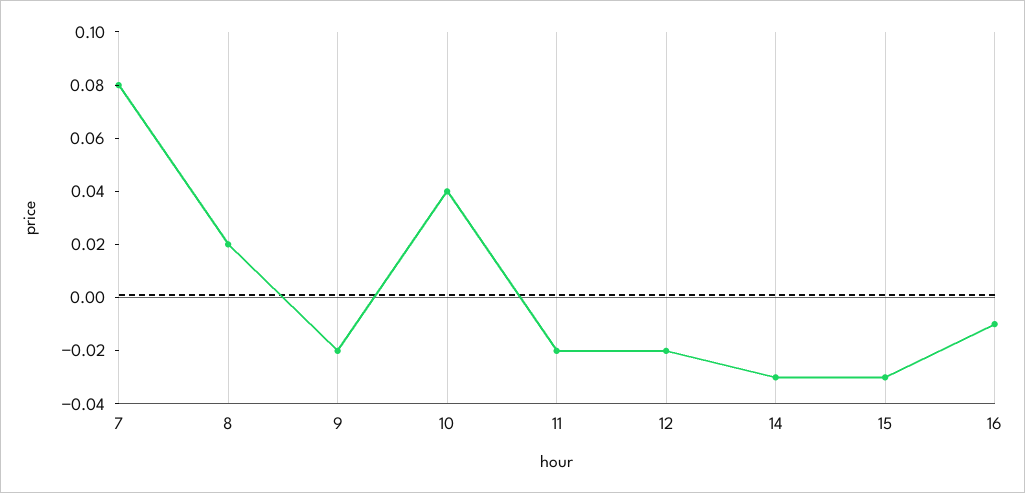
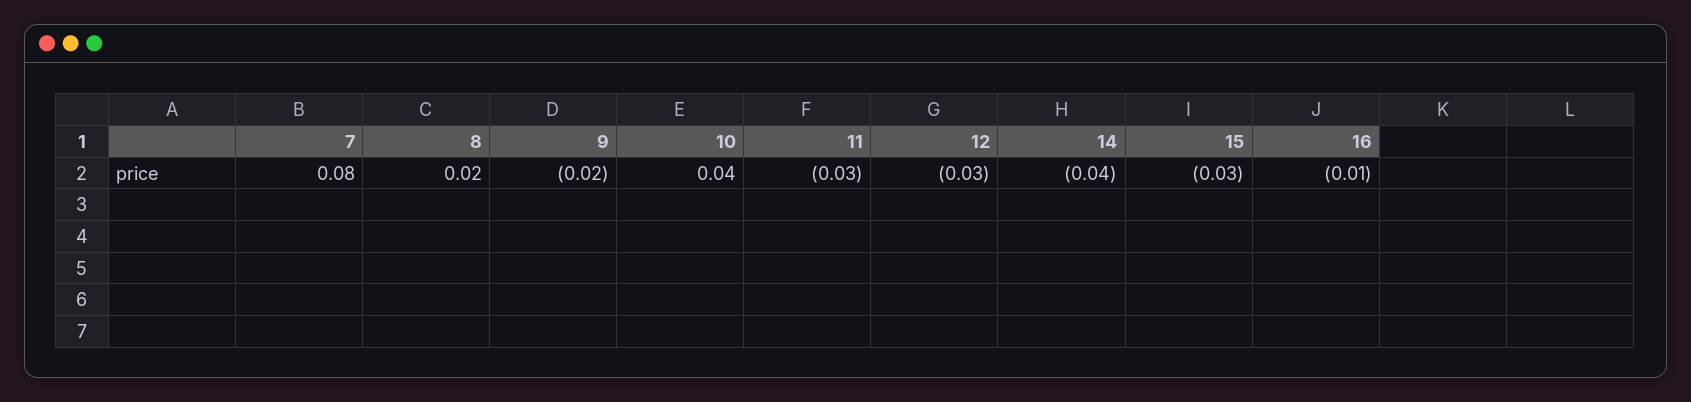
  {
    "7": 0.08,
    "8": 0.02,
    "9": -0.02,
    "10": 0.04,
-   "11": -0.02,
+   "11": -0.03,
-   "12": -0.02,
+   "12": -0.03,
-   "14": -0.03,
+   "14": -0.04,
    "15": -0.03,
    "16": -0.01
  }

